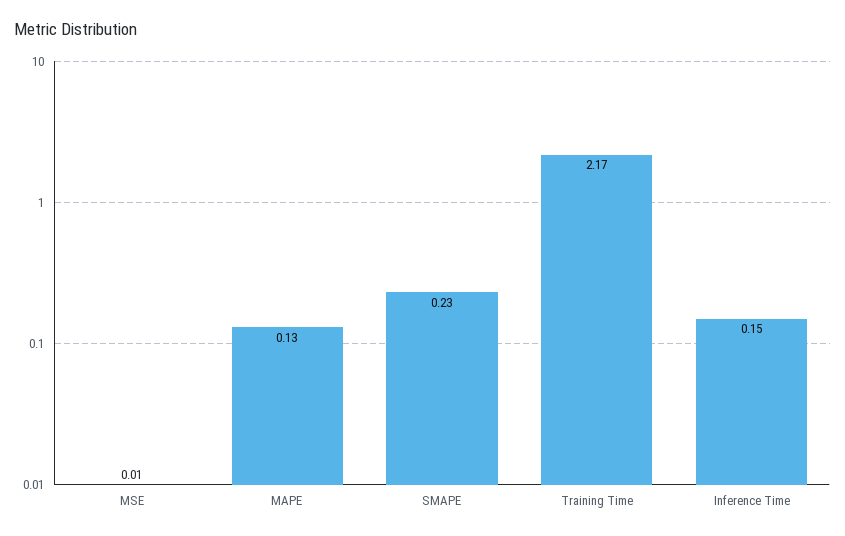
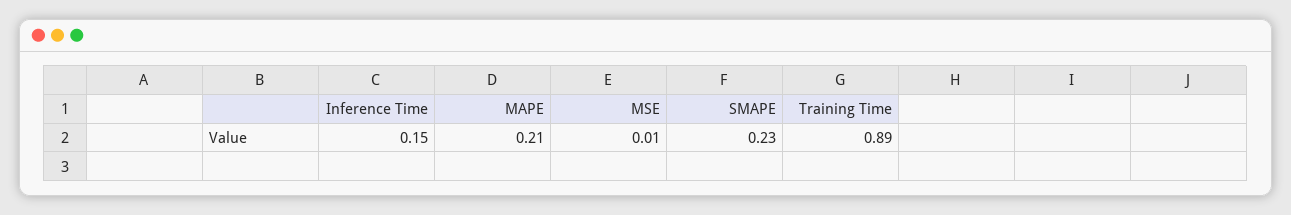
  {
    "MSE": 0.01,
-   "MAPE": 0.13,
+   "MAPE": 0.21,
    "SMAPE": 0.23,
-   "Training Time": 2.17,
+   "Training Time": 0.89,
    "Inference Time": 0.15
  }

